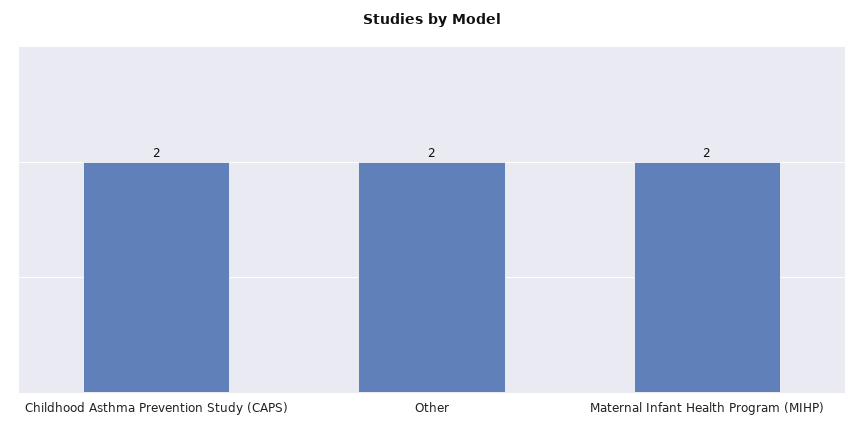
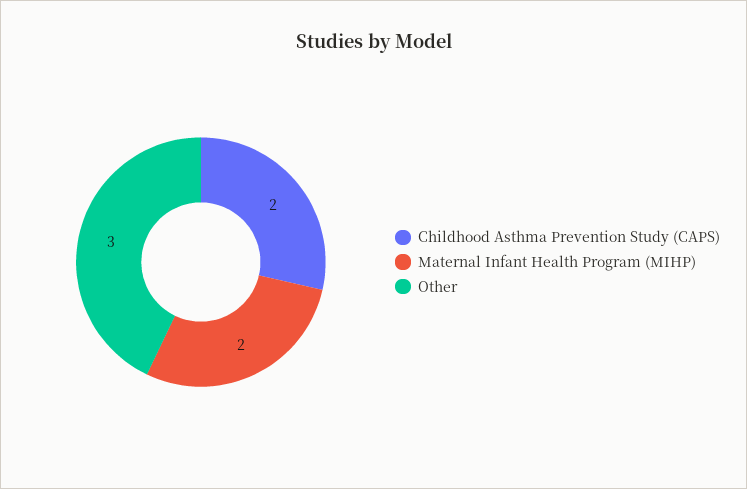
  {
    "Childhood Asthma Prevention Study (CAPS)": 2,
-   "Other": 2,
+   "Other": 3,
    "Maternal Infant Health Program (MIHP)": 2
  }

